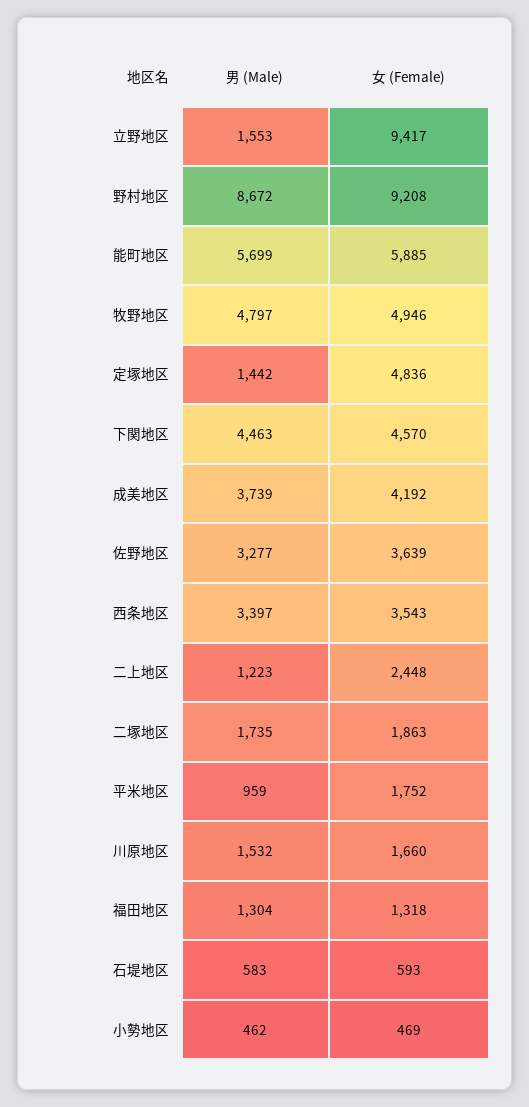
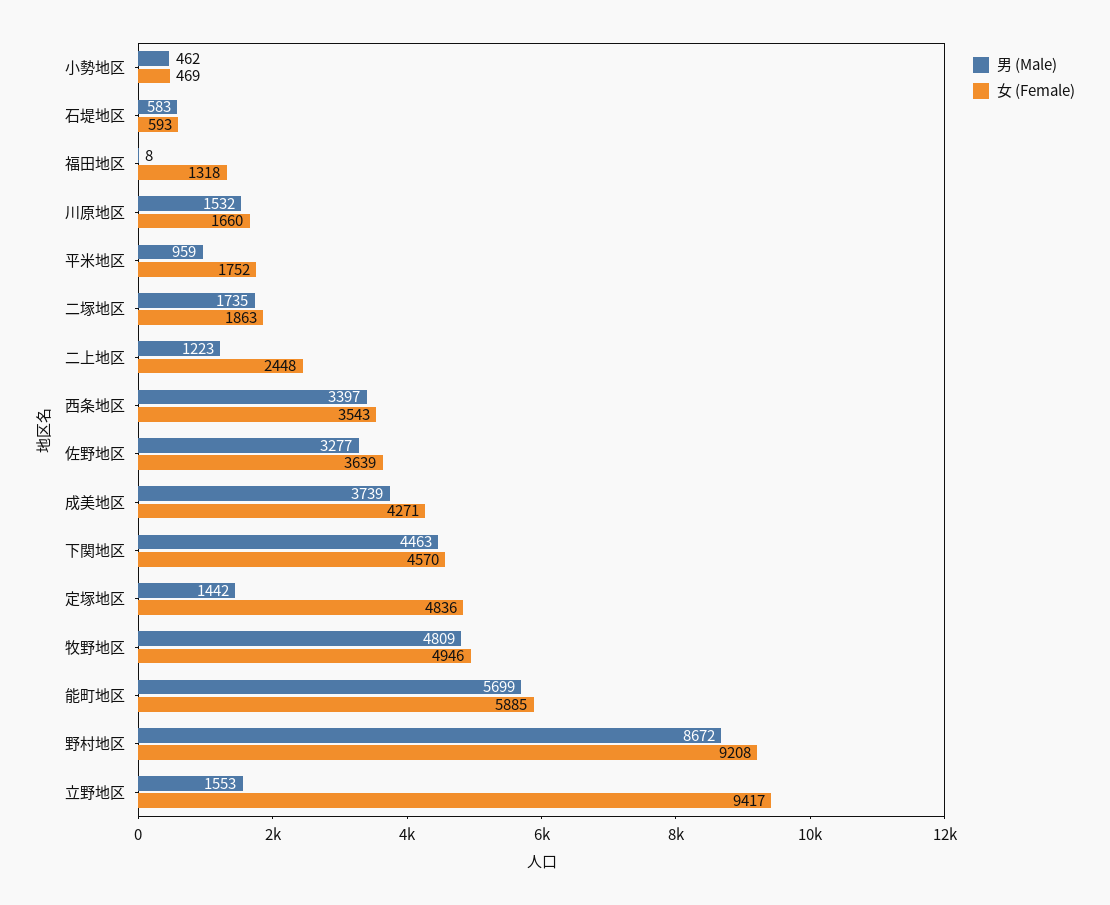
  {
    "男 (Male)": {
      "立野地区": 1553,
      "野村地区": 8672,
      "能町地区": 5699,
-     "牧野地区": 4797,
+     "牧野地区": 4809,
      "定塚地区": 1442,
      "下関地区": 4463,
      "成美地区": 3739,
      "佐野地区": 3277,
      "西条地区": 3397,
      "二上地区": 1223,
      "二塚地区": 1735,
      "平米地区": 959,
      "川原地区": 1532,
-     "福田地区": 1304,
+     "福田地区": 8,
      "石堤地区": 583,
      "小勢地区": 462
    },
    "女 (Female)": {
      "立野地区": 9417,
      "野村地区": 9208,
      "能町地区": 5885,
      "牧野地区": 4946,
      "定塚地区": 4836,
      "下関地区": 4570,
-     "成美地区": 4192,
+     "成美地区": 4271,
      "佐野地区": 3639,
      "西条地区": 3543,
      "二上地区": 2448,
      "二塚地区": 1863,
      "平米地区": 1752,
      "川原地区": 1660,
      "福田地区": 1318,
      "石堤地区": 593,
      "小勢地区": 469
    }
  }

